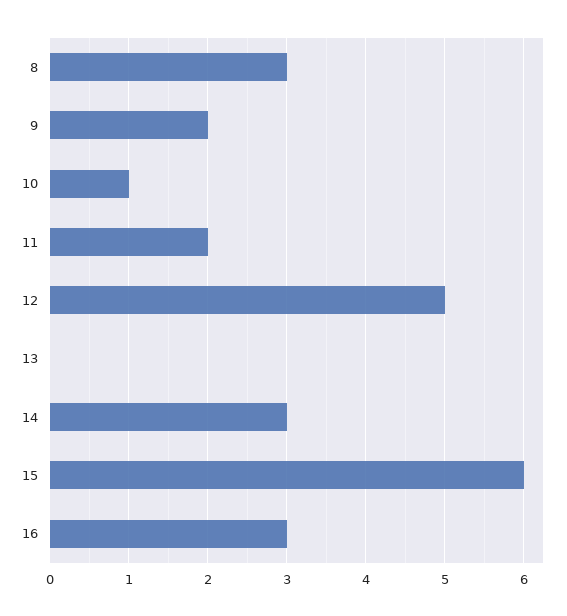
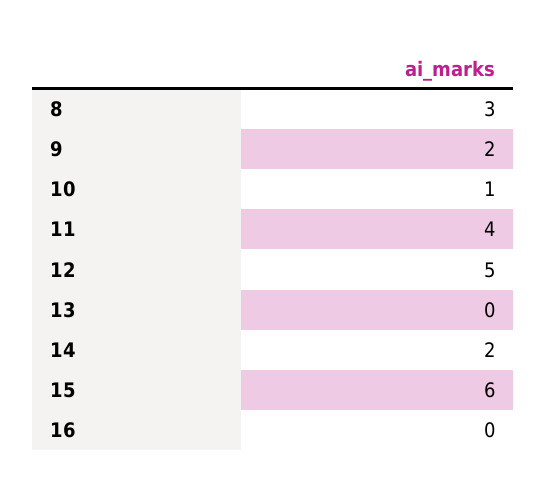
  {
    "8": 3,
    "9": 2,
    "10": 1,
-   "11": 2,
+   "11": 4,
    "12": 5,
    "13": 0,
-   "14": 3,
+   "14": 2,
    "15": 6,
-   "16": 3
+   "16": 0
  }

